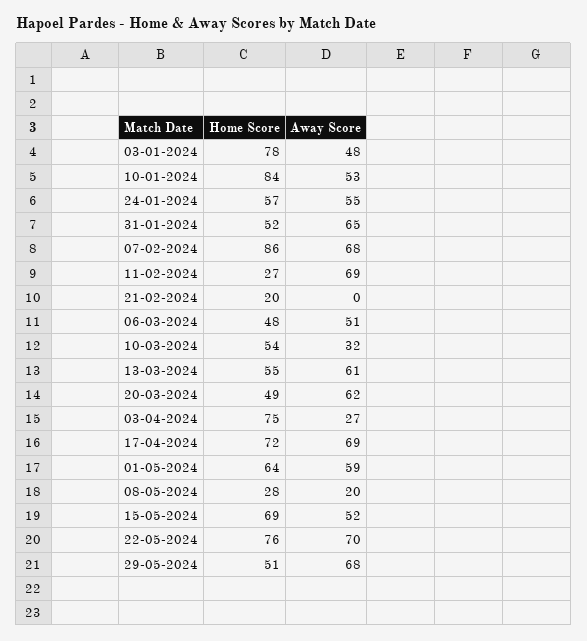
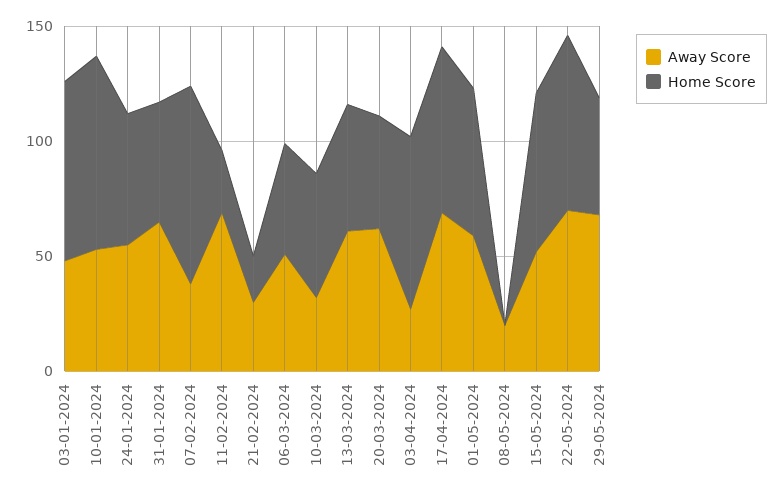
  {
    "Home Score": {
      "03-01-2024": 78,
      "10-01-2024": 84,
      "24-01-2024": 57,
      "31-01-2024": 52,
      "07-02-2024": 86,
      "11-02-2024": 27,
      "21-02-2024": 20,
      "06-03-2024": 48,
      "10-03-2024": 54,
      "13-03-2024": 55,
      "20-03-2024": 49,
      "03-04-2024": 75,
      "17-04-2024": 72,
      "01-05-2024": 64,
-     "08-05-2024": 28,
+     "08-05-2024": 0,
      "15-05-2024": 69,
      "22-05-2024": 76,
      "29-05-2024": 51
    },
    "Away Score": {
      "03-01-2024": 48,
      "10-01-2024": 53,
      "24-01-2024": 55,
      "31-01-2024": 65,
-     "07-02-2024": 68,
+     "07-02-2024": 40,
      "11-02-2024": 69,
-     "21-02-2024": 0,
+     "21-02-2024": 30,
      "06-03-2024": 51,
      "10-03-2024": 32,
      "13-03-2024": 61,
      "20-03-2024": 62,
      "03-04-2024": 27,
      "17-04-2024": 69,
      "01-05-2024": 59,
      "08-05-2024": 20,
      "15-05-2024": 52,
      "22-05-2024": 70,
      "29-05-2024": 68
    }
  }

